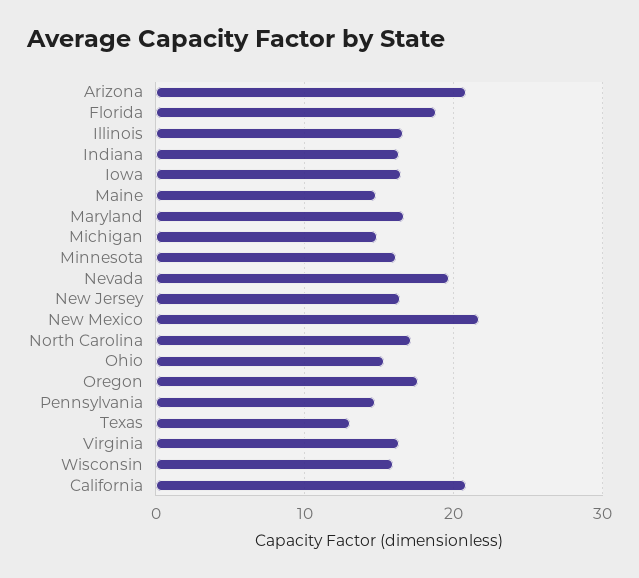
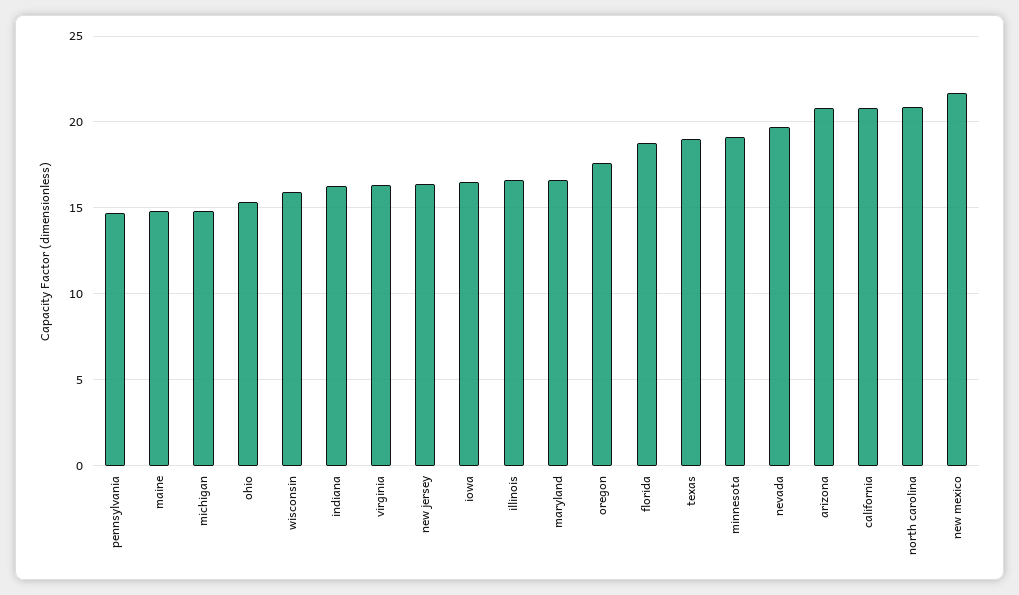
  {
    "Arizona": 21,
    "Florida": 19,
    "Illinois": 16.5,
    "Indiana": 16.5,
    "Iowa": 16.5,
    "Maine": 15,
    "Maryland": 16.5,
    "Michigan": 15,
-   "Minnesota": 16,
+   "Minnesota": 19,
    "Nevada": 19.5,
    "New Jersey": 16.5,
    "New Mexico": 21.5,
-   "North Carolina": 17,
+   "North Carolina": 21,
    "Ohio": 15.5,
    "Oregon": 17.5,
    "Pennsylvania": 14.5,
-   "Texas": 13,
+   "Texas": 19,
    "Virginia": 16.5,
    "Wisconsin": 16,
    "California": 21
  }

